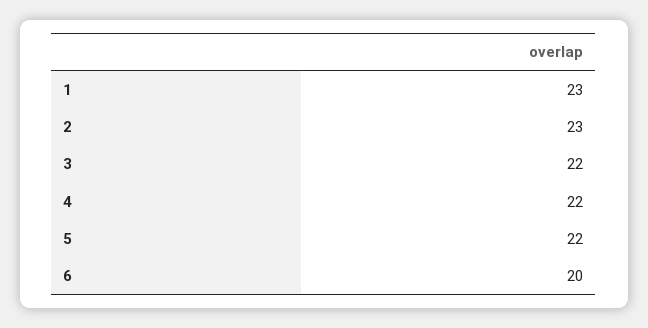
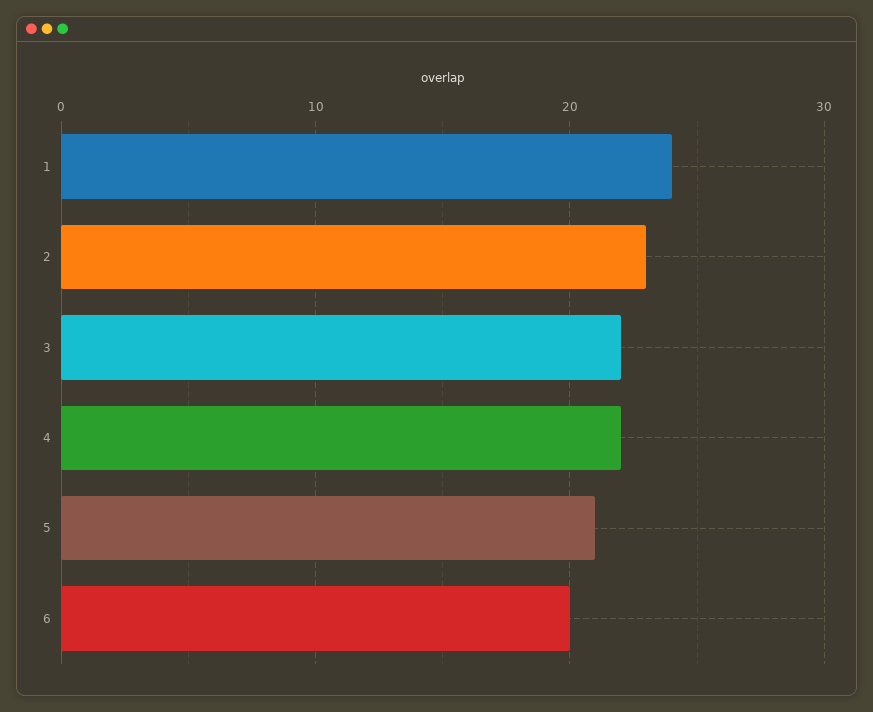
  {
-   "1": 23,
+   "1": 24,
    "2": 23,
    "3": 22,
    "4": 22,
-   "5": 22,
+   "5": 21,
    "6": 20
  }

